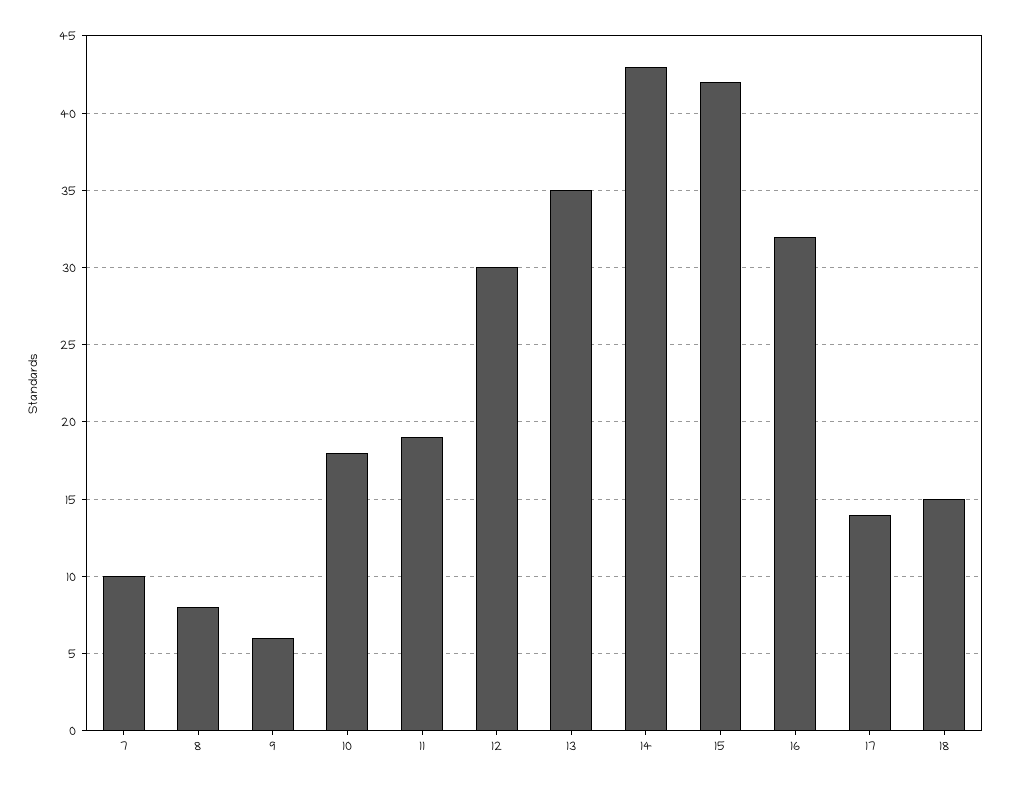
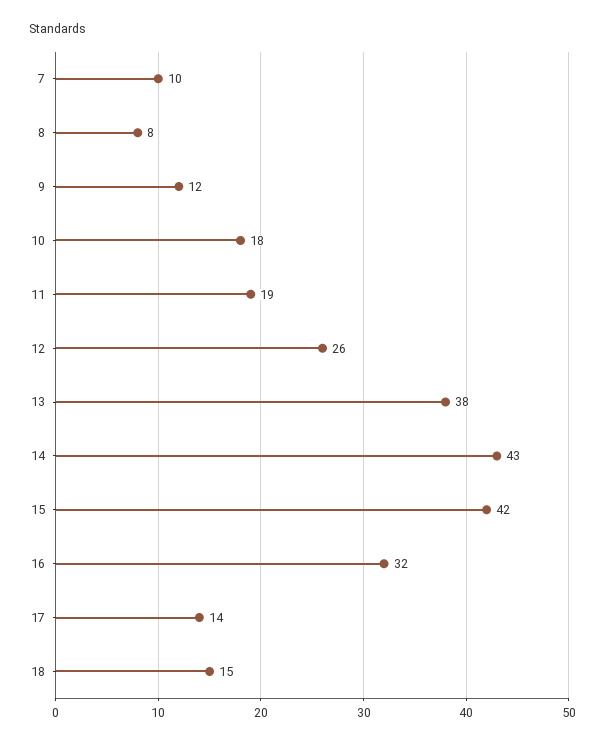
  {
    "7": 10,
    "8": 8,
-   "9": 6,
+   "9": 12,
    "10": 18,
    "11": 19,
-   "12": 30,
+   "12": 26,
-   "13": 35,
+   "13": 38,
    "14": 43,
    "15": 42,
    "16": 32,
    "17": 14,
    "18": 15
  }

